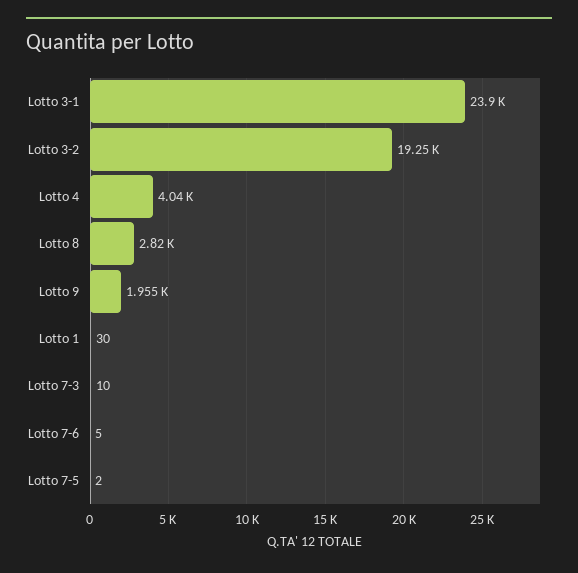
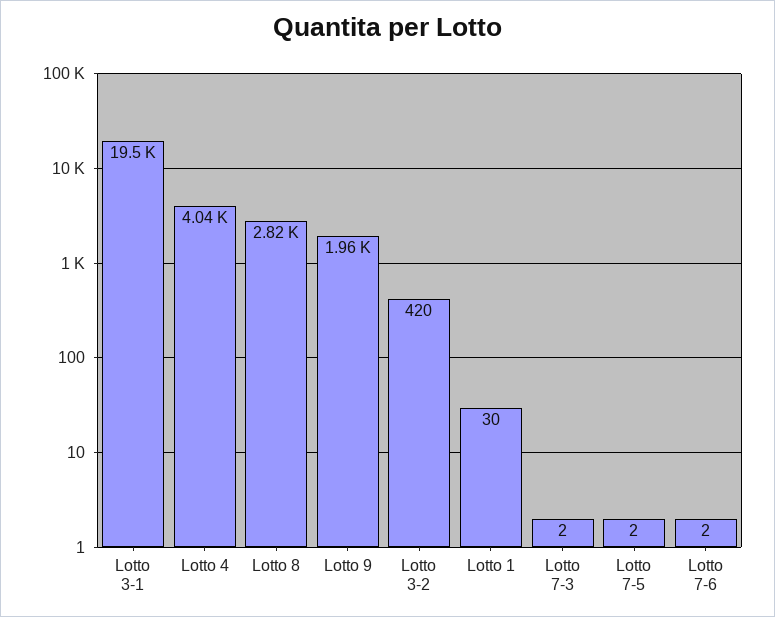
  {
-   "Lotto 3-1": 23900,
+   "Lotto 3-1": 19500,
-   "Lotto 3-2": 19250,
+   "Lotto 3-2": 420,
    "Lotto 4": 4040,
    "Lotto 8": 2820,
    "Lotto 9": 1955,
    "Lotto 1": 30,
-   "Lotto 7-3": 10,
+   "Lotto 7-3": 2,
-   "Lotto 7-6": 5,
+   "Lotto 7-6": 2,
    "Lotto 7-5": 2
  }

